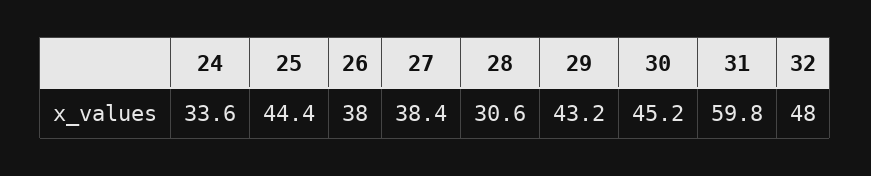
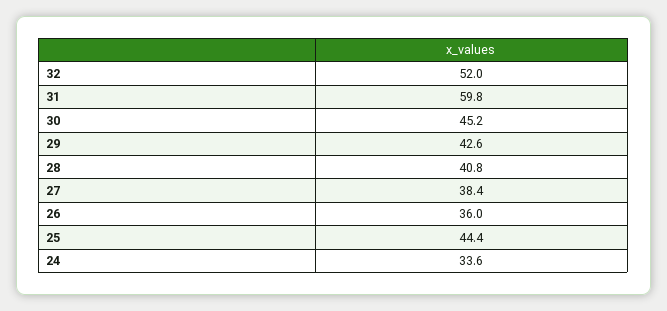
  {
    "24": 33.6,
    "25": 44.4,
-   "26": 38,
+   "26": 36,
    "27": 38.4,
-   "28": 30.6,
+   "28": 40.8,
-   "29": 43.2,
+   "29": 42.6,
    "30": 45.2,
    "31": 59.8,
-   "32": 48
+   "32": 52
  }

